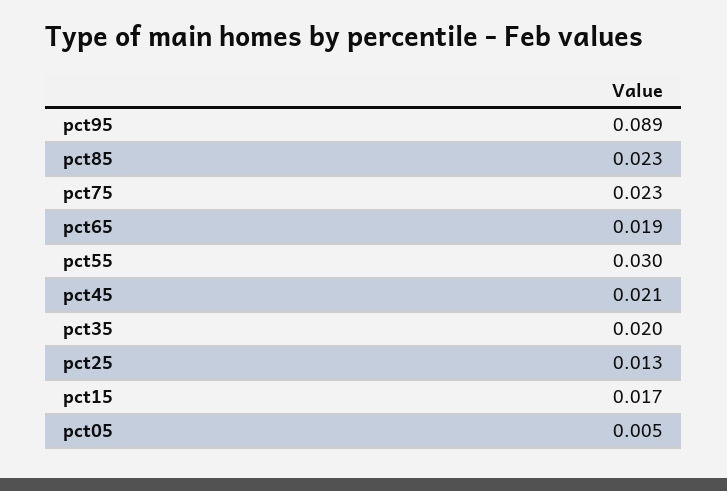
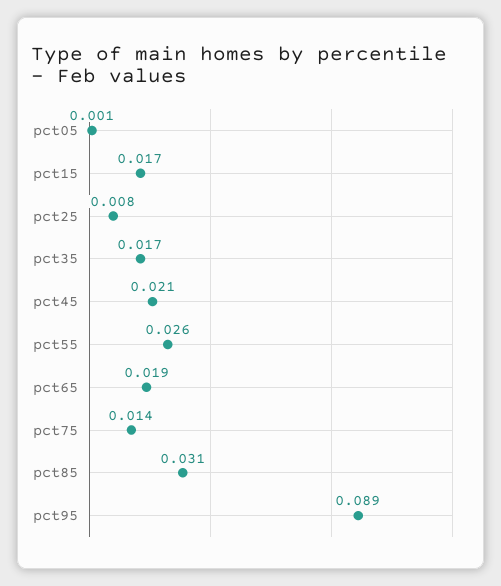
  {
    "pct95": 0.089,
-   "pct85": 0.023,
+   "pct85": 0.031,
-   "pct75": 0.023,
+   "pct75": 0.014,
    "pct65": 0.019,
-   "pct55": 0.03,
+   "pct55": 0.026,
    "pct45": 0.021,
-   "pct35": 0.02,
+   "pct35": 0.017,
-   "pct25": 0.013,
+   "pct25": 0.008,
    "pct15": 0.017,
-   "pct05": 0.005
+   "pct05": 0.001
  }

